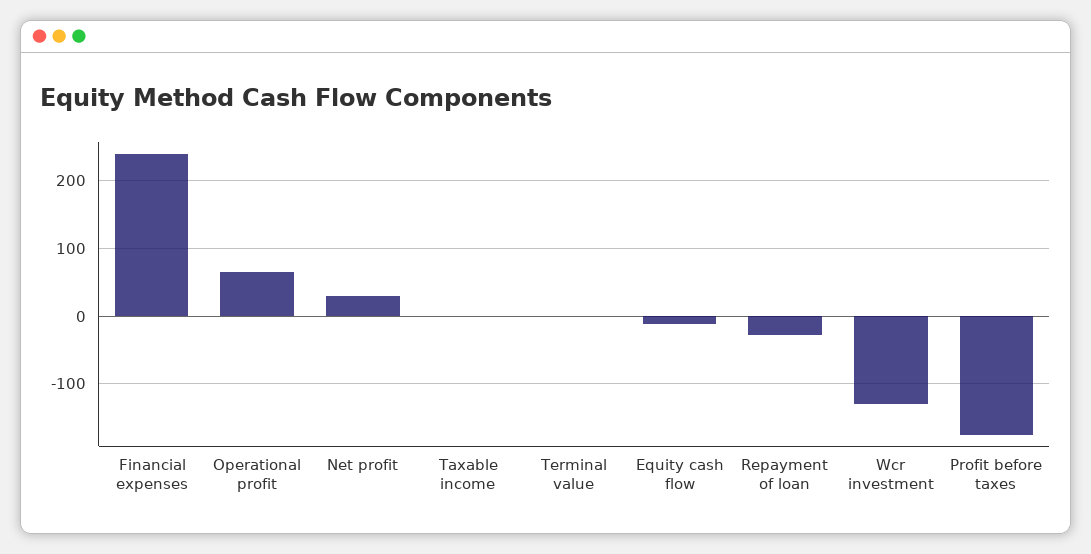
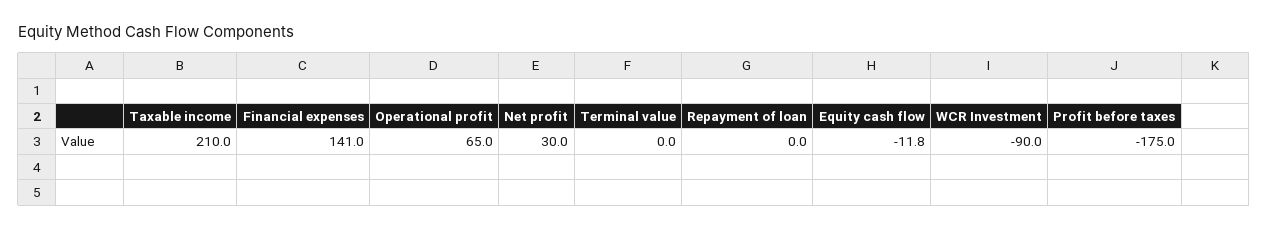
  {
-   "Financial expenses": 240,
+   "Financial expenses": 141,
    "Operational profit": 65,
    "Net profit": 30,
-   "Taxable income": 0,
+   "Taxable income": 210,
    "Terminal value": 0,
    "Equity cash flow": -11.8,
-   "Repayment of loan": -30,
+   "Repayment of loan": 0,
-   "Wcr investment": -130,
+   "Wcr investment": -90,
    "Profit before taxes": -175
  }

